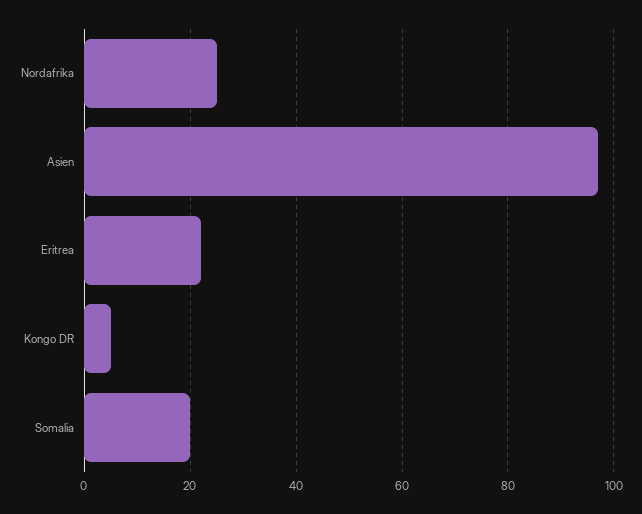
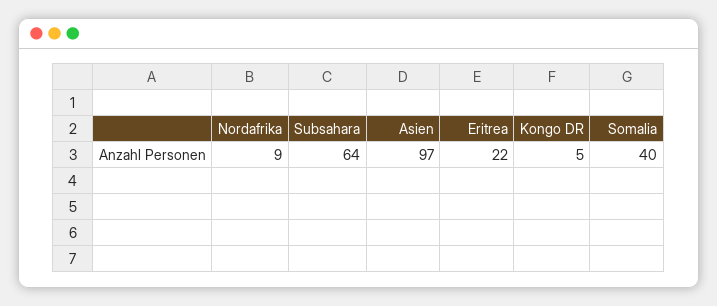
  {
-   "Nordafrika": 25,
+   "Nordafrika": 9,
    "Asien": 97,
    "Eritrea": 22,
    "Kongo DR": 5,
-   "Somalia": 20
+   "Somalia": 40,
+   "Subsahara": 64
  }

